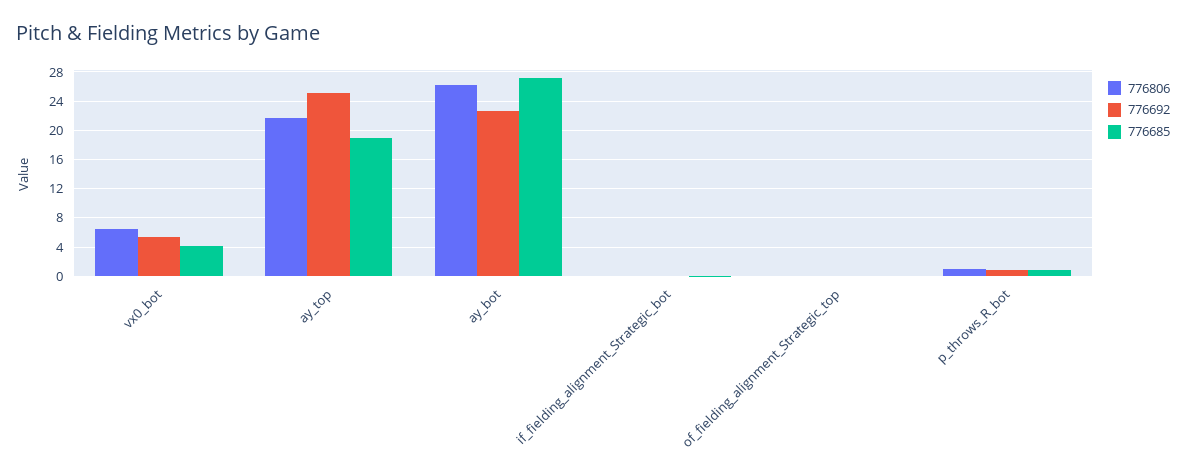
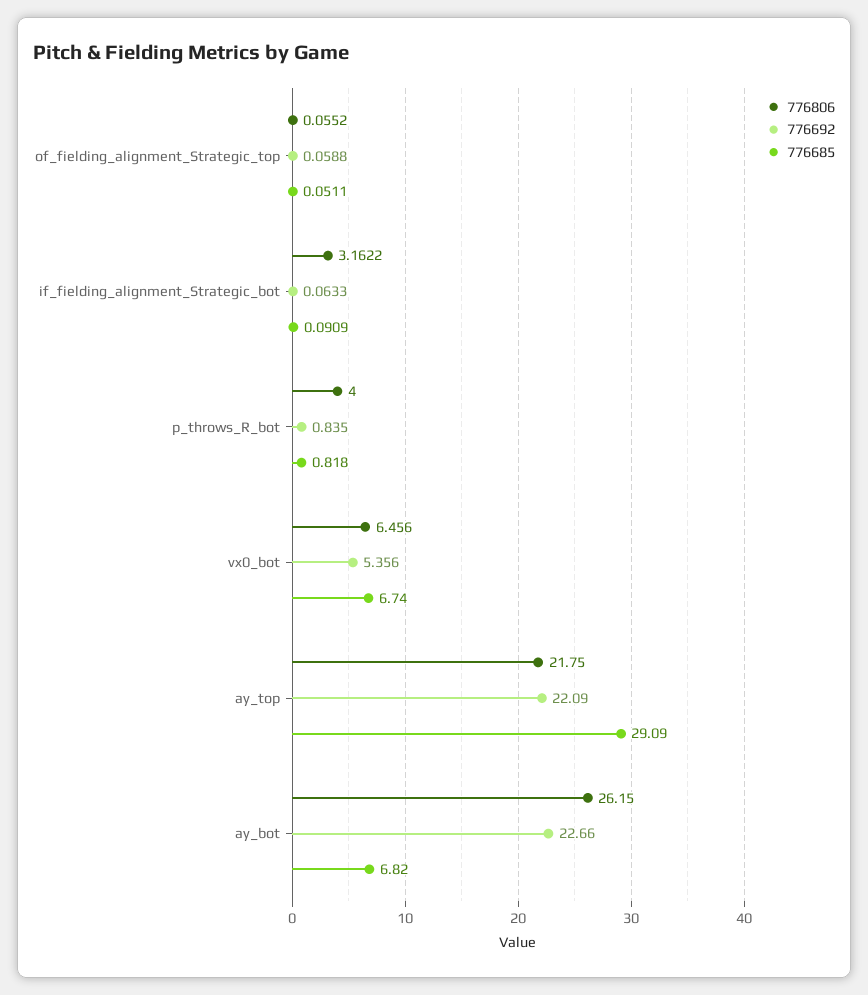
  {
    "776806": {
      "vx0_bot": 6.456,
      "ay_top": 21.75,
      "ay_bot": 26.15,
-     "if_fielding_alignment_Strategic_bot": 0,
+     "if_fielding_alignment_Strategic_bot": 3.1622,
      "of_fielding_alignment_Strategic_top": 0.0552,
-     "p_throws_R_bot": 1
+     "p_throws_R_bot": 4
    },
    "776692": {
      "vx0_bot": 5.356,
-     "ay_top": 25,
+     "ay_top": 22.09,
      "ay_bot": 22.66,
      "if_fielding_alignment_Strategic_bot": 0.0633,
      "of_fielding_alignment_Strategic_top": 0.0588,
      "p_throws_R_bot": 0.835
    },
    "776685": {
-     "vx0_bot": 4,
+     "vx0_bot": 6.74,
-     "ay_top": 19,
+     "ay_top": 29.09,
-     "ay_bot": 27,
+     "ay_bot": 6.82,
      "if_fielding_alignment_Strategic_bot": 0.0909,
      "of_fielding_alignment_Strategic_top": 0.0511,
      "p_throws_R_bot": 0.818
    }
  }

